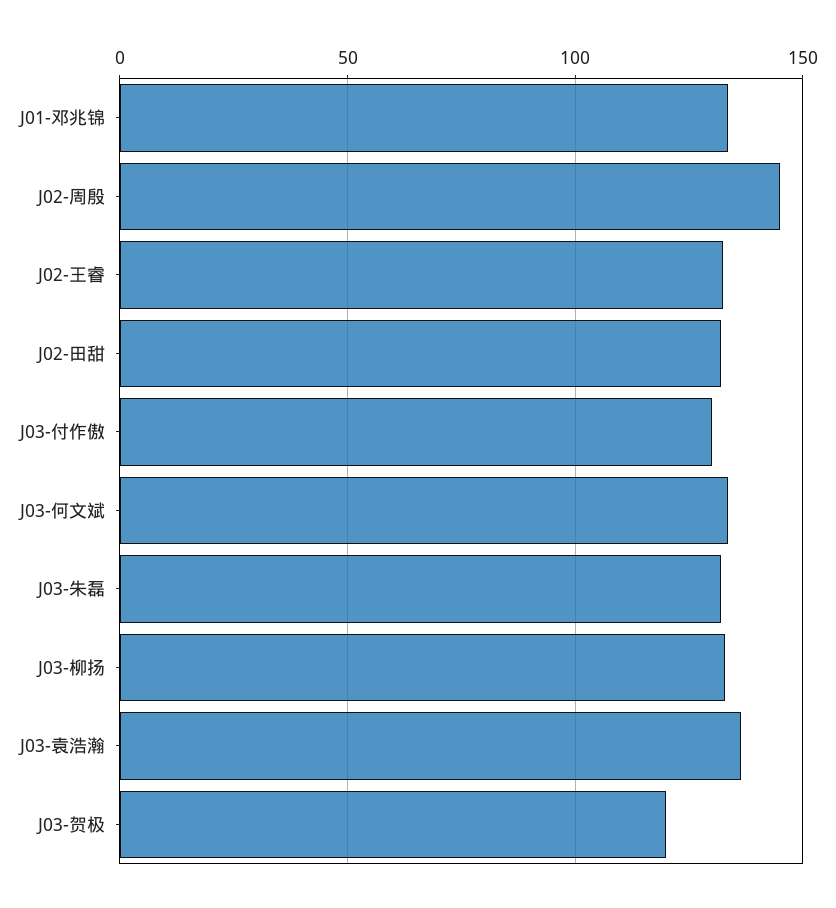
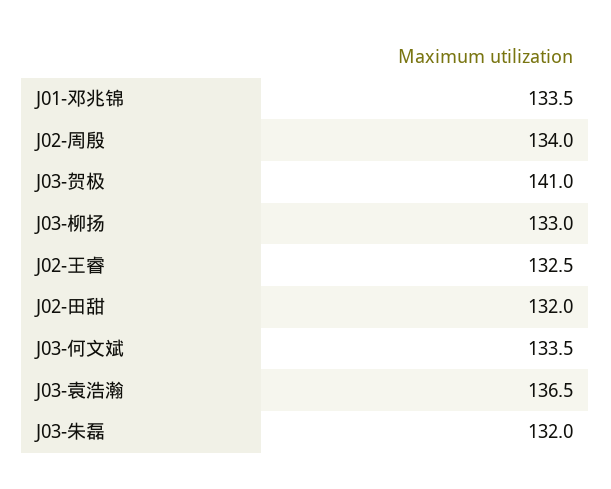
  {
    "J01-邓兆锦": 133.5,
-   "J02-周殷": 145,
+   "J02-周殷": 134,
    "J02-王睿": 132.5,
    "J02-田甜": 132,
-   "J03-付作傲": 130,
    "J03-何文斌": 133.5,
    "J03-朱磊": 132,
    "J03-柳扬": 133,
    "J03-袁浩瀚": 136.5,
-   "J03-贺极": 120
+   "J03-贺极": 141
  }

